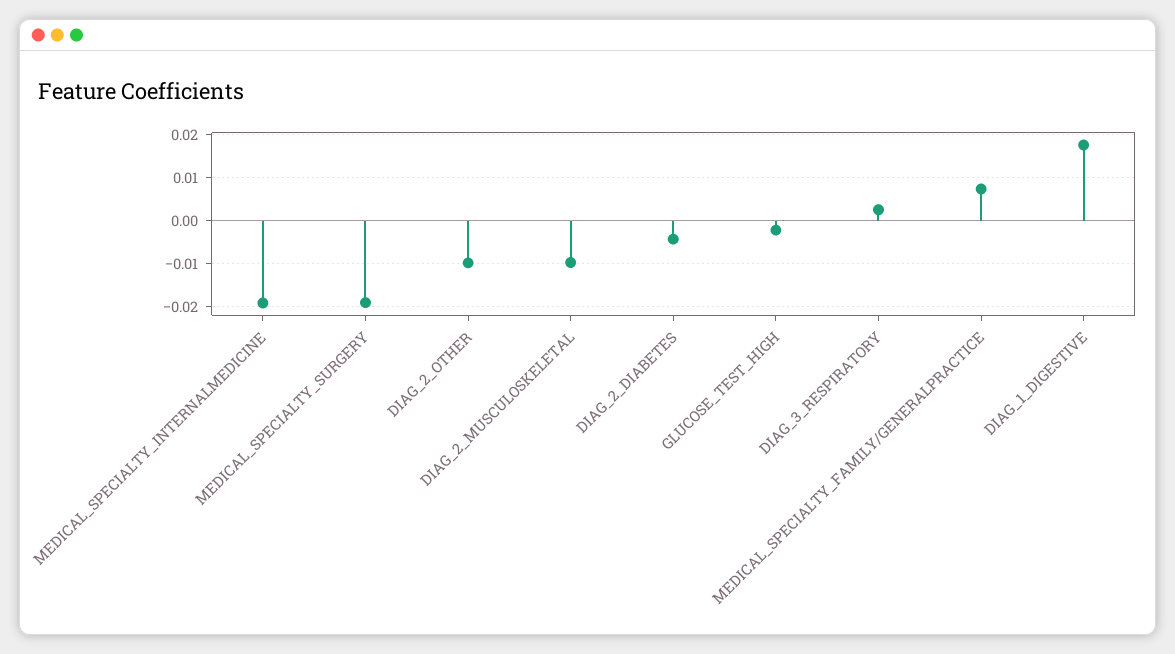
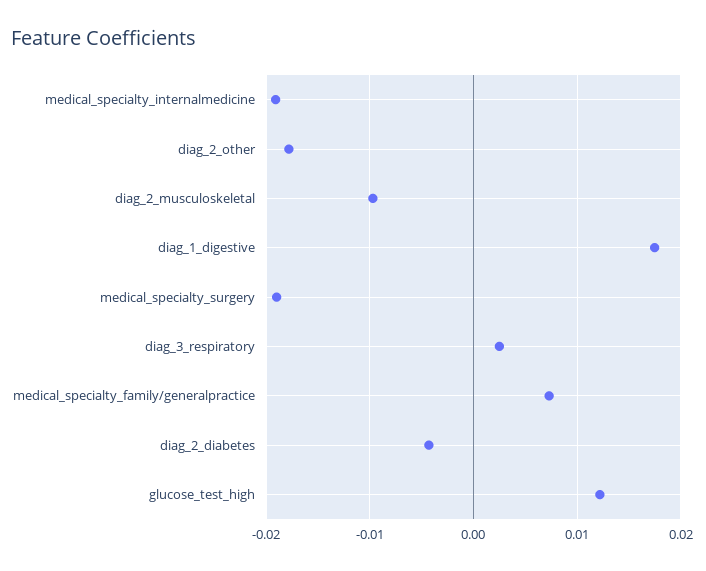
  {
    "MEDICAL_SPECIALTY_INTERNALMEDICINE": -0.019,
    "MEDICAL_SPECIALTY_SURGERY": -0.019,
-   "DIAG_2_OTHER": -0.01,
+   "DIAG_2_OTHER": -0.018,
    "DIAG_2_MUSCULOSKELETAL": -0.01,
    "DIAG_2_DIABETES": -0.004,
-   "GLUCOSE_TEST_HIGH": -0.002,
+   "GLUCOSE_TEST_HIGH": 0.012,
    "DIAG_3_RESPIRATORY": 0.003,
    "MEDICAL_SPECIALTY_FAMILY/GENERALPRACTICE": 0.007,
    "DIAG_1_DIGESTIVE": 0.018
  }

